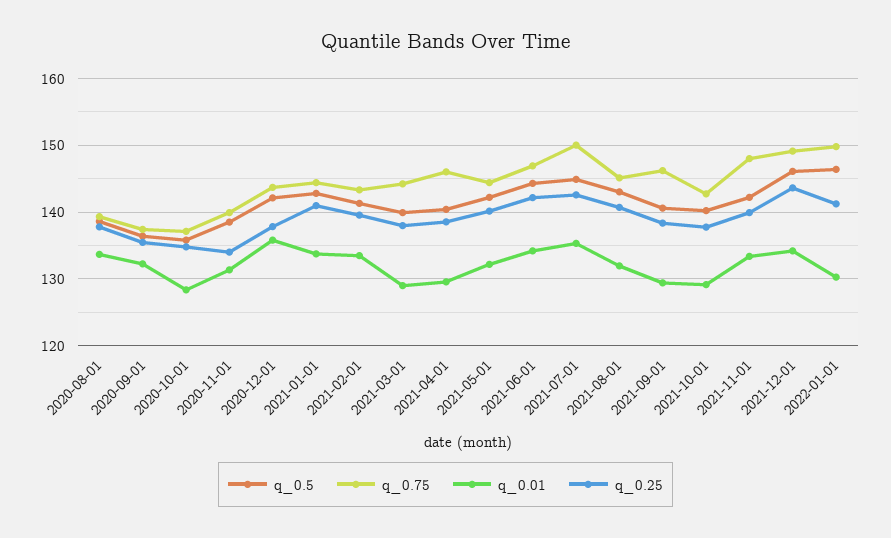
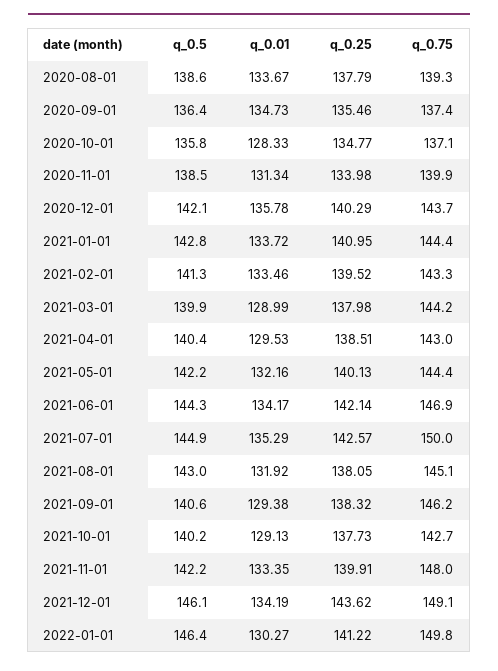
  {
    "q_0.5": {
      "2020-08-01": 138.6,
      "2020-09-01": 136.4,
      "2020-10-01": 135.8,
      "2020-11-01": 138.5,
      "2020-12-01": 142.1,
      "2021-01-01": 142.8,
      "2021-02-01": 141.3,
      "2021-03-01": 139.9,
      "2021-04-01": 140.4,
      "2021-05-01": 142.2,
      "2021-06-01": 144.3,
      "2021-07-01": 144.9,
      "2021-08-01": 143,
      "2021-09-01": 140.6,
      "2021-10-01": 140.2,
      "2021-11-01": 142.2,
      "2021-12-01": 146.1,
      "2022-01-01": 146.4
    },
    "q_0.75": {
      "2020-08-01": 139.3,
      "2020-09-01": 137.4,
      "2020-10-01": 137.1,
      "2020-11-01": 139.9,
      "2020-12-01": 143.7,
      "2021-01-01": 144.4,
      "2021-02-01": 143.3,
      "2021-03-01": 144.2,
-     "2021-04-01": 146,
+     "2021-04-01": 143,
      "2021-05-01": 144.4,
      "2021-06-01": 146.9,
      "2021-07-01": 150,
      "2021-08-01": 145.1,
      "2021-09-01": 146.2,
      "2021-10-01": 142.7,
      "2021-11-01": 148,
      "2021-12-01": 149.1,
      "2022-01-01": 149.8
    },
    "q_0.01": {
      "2020-08-01": 133.67,
-     "2020-09-01": 132,
+     "2020-09-01": 134.73,
      "2020-10-01": 128.33,
      "2020-11-01": 131.34,
      "2020-12-01": 135.78,
      "2021-01-01": 133.72,
      "2021-02-01": 133.46,
      "2021-03-01": 128.99,
      "2021-04-01": 129.53,
      "2021-05-01": 132.16,
      "2021-06-01": 134.17,
      "2021-07-01": 135.29,
      "2021-08-01": 131.92,
      "2021-09-01": 129.38,
      "2021-10-01": 129.13,
      "2021-11-01": 133.35,
      "2021-12-01": 134.19,
      "2022-01-01": 130.27
    },
    "q_0.25": {
      "2020-08-01": 137.79,
      "2020-09-01": 135.46,
      "2020-10-01": 134.77,
      "2020-11-01": 133.98,
-     "2020-12-01": 138,
+     "2020-12-01": 140.29,
      "2021-01-01": 140.95,
      "2021-02-01": 139.52,
      "2021-03-01": 137.98,
      "2021-04-01": 138.51,
      "2021-05-01": 140.13,
      "2021-06-01": 142.14,
      "2021-07-01": 142.57,
-     "2021-08-01": 141,
+     "2021-08-01": 138.05,
      "2021-09-01": 138.32,
      "2021-10-01": 137.73,
      "2021-11-01": 139.91,
      "2021-12-01": 143.62,
      "2022-01-01": 141.22
    }
  }

